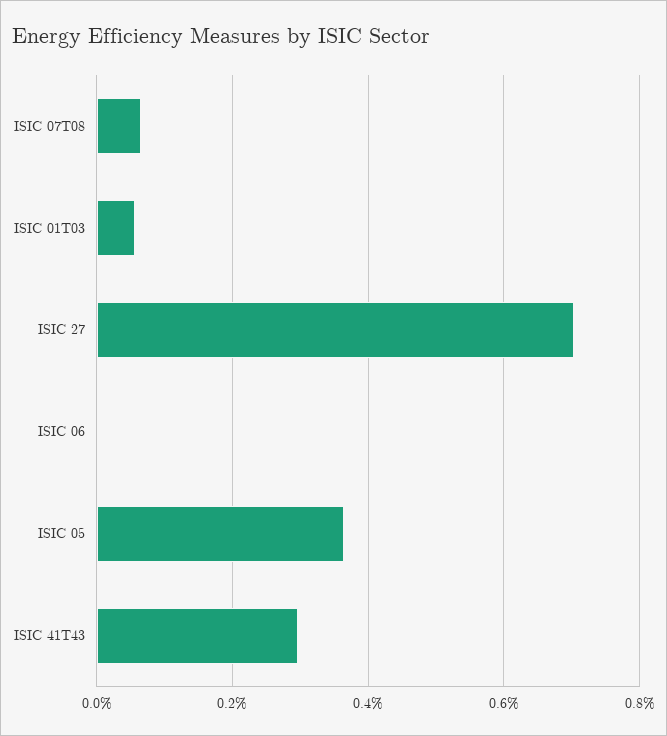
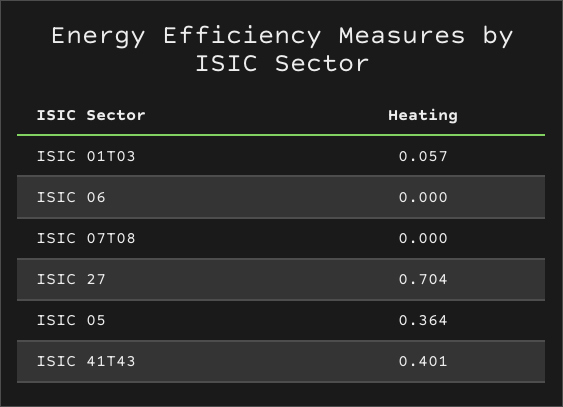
  {
-   "ISIC 07T08": 0.06,
+   "ISIC 07T08": 0,
    "ISIC 01T03": 0.057,
    "ISIC 27": 0.704,
    "ISIC 06": 0,
    "ISIC 05": 0.364,
-   "ISIC 41T43": 0.3
+   "ISIC 41T43": 0.401
  }

